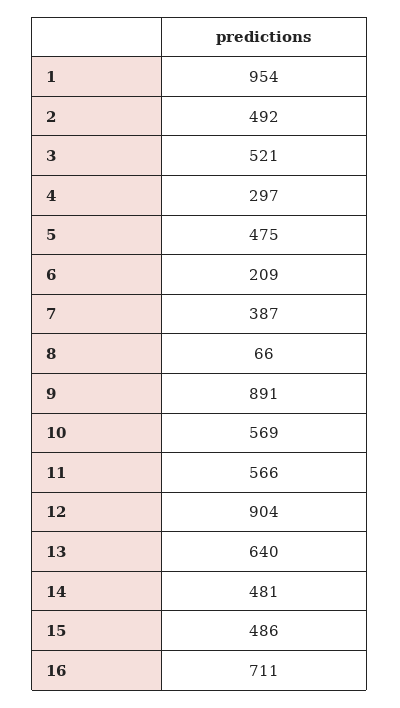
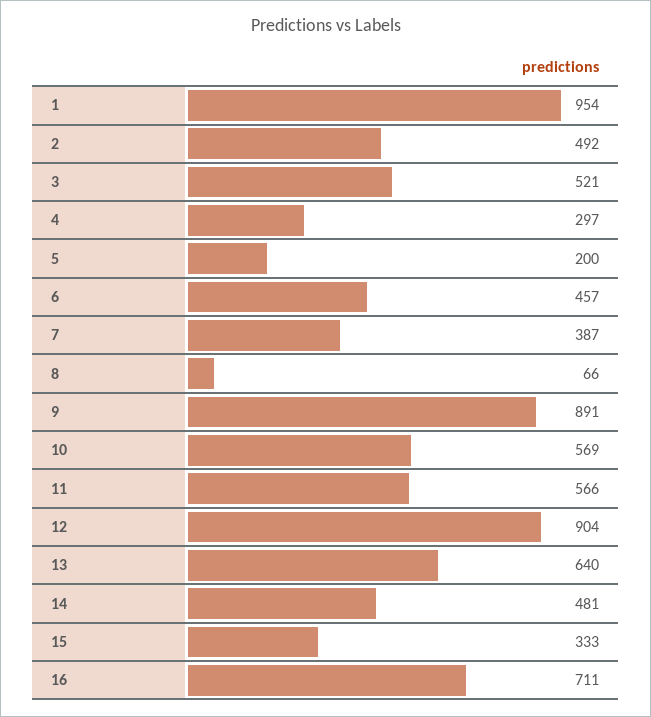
  {
    "1": 954,
    "2": 492,
    "3": 521,
    "4": 297,
-   "5": 475,
+   "5": 200,
-   "6": 209,
+   "6": 457,
    "7": 387,
    "8": 66,
    "9": 891,
    "10": 569,
    "11": 566,
    "12": 904,
    "13": 640,
    "14": 481,
-   "15": 486,
+   "15": 333,
    "16": 711
  }

